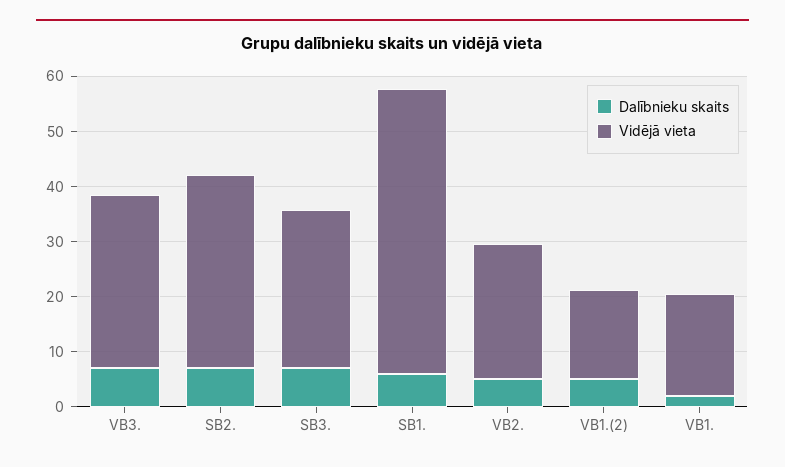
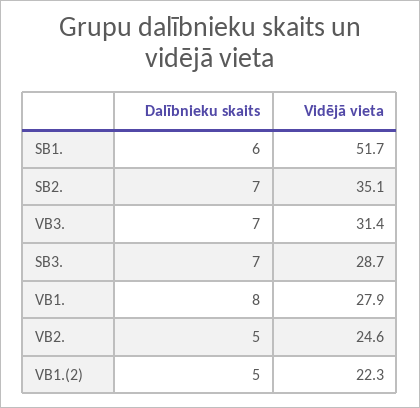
  {
    "Dalībnieku skaits": {
      "VB3.": 7,
      "SB2.": 7,
      "SB3.": 7,
      "SB1.": 6,
      "VB2.": 5,
      "VB1.(2)": 5,
-     "VB1.": 2
+     "VB1.": 8
    },
    "Vidējā vieta": {
      "VB3.": 31.4,
      "SB2.": 35.1,
      "SB3.": 28.7,
      "SB1.": 51.7,
      "VB2.": 24.6,
-     "VB1.(2)": 16,
+     "VB1.(2)": 22.3,
-     "VB1.": 18
+     "VB1.": 27.9
    }
  }

